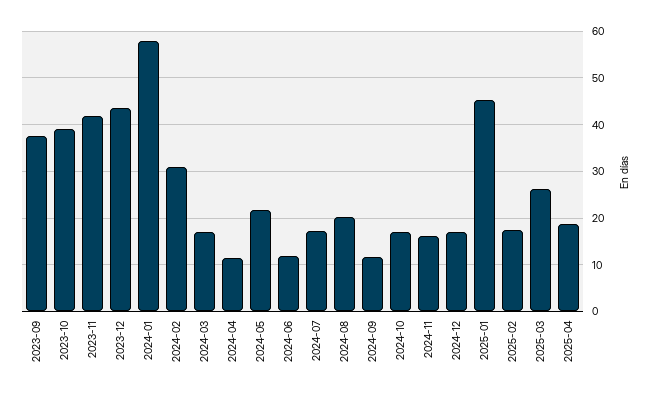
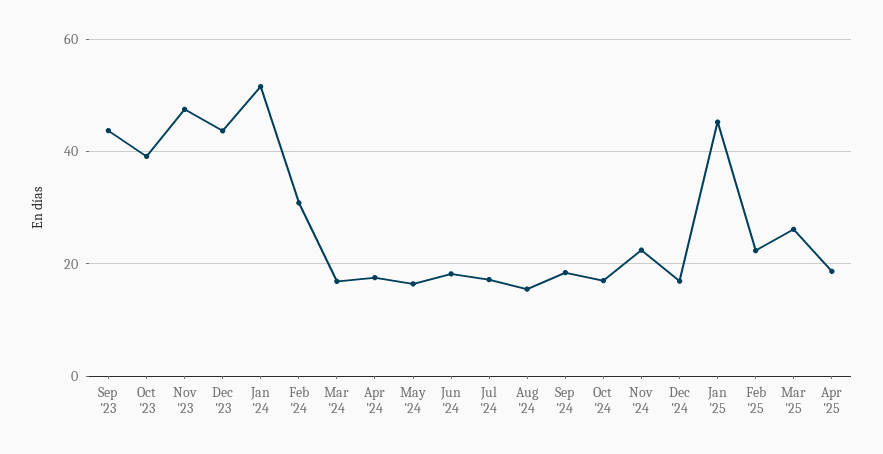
  {
-   "2023-09": 38,
+   "2023-09": 44,
    "2023-10": 40,
-   "2023-11": 42,
+   "2023-11": 48,
    "2023-12": 44,
-   "2024-01": 58,
+   "2024-01": 52,
    "2024-02": 30,
    "2024-03": 16,
-   "2024-04": 12,
+   "2024-04": 18,
-   "2024-05": 22,
+   "2024-05": 16,
-   "2024-06": 12,
+   "2024-06": 18,
    "2024-07": 18,
-   "2024-08": 20,
+   "2024-08": 16,
-   "2024-09": 12,
+   "2024-09": 18,
    "2024-10": 18,
-   "2024-11": 16,
+   "2024-11": 22,
    "2024-12": 16,
    "2025-01": 46,
-   "2025-02": 18,
+   "2025-02": 22,
    "2025-03": 26,
    "2025-04": 18
  }

